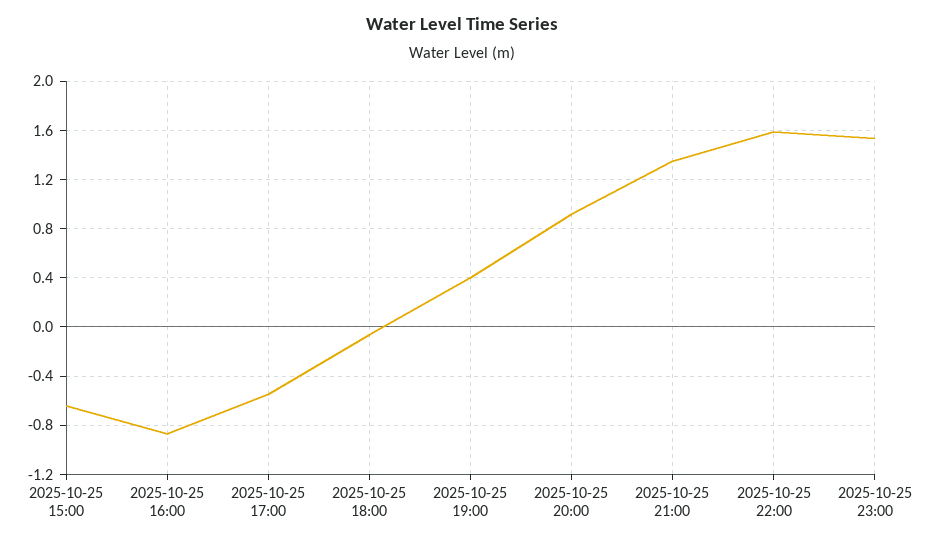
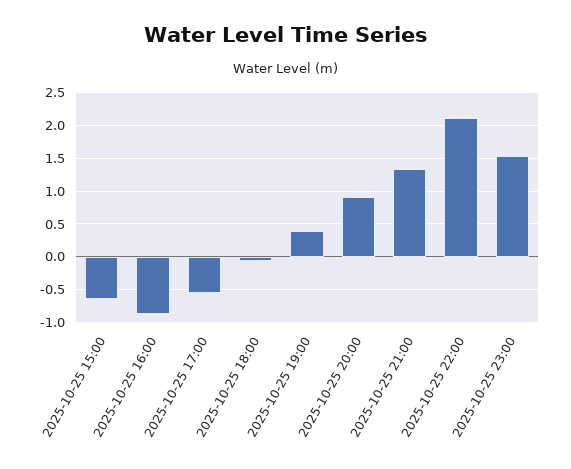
  {
    "2025-10-25 15:00": -0.65,
    "2025-10-25 16:00": -0.85,
    "2025-10-25 17:00": -0.55,
    "2025-10-25 18:00": -0.05,
    "2025-10-25 19:00": 0.4,
    "2025-10-25 20:00": 0.9,
    "2025-10-25 21:00": 1.35,
-   "2025-10-25 22:00": 1.6,
+   "2025-10-25 22:00": 2.1,
    "2025-10-25 23:00": 1.55
  }

